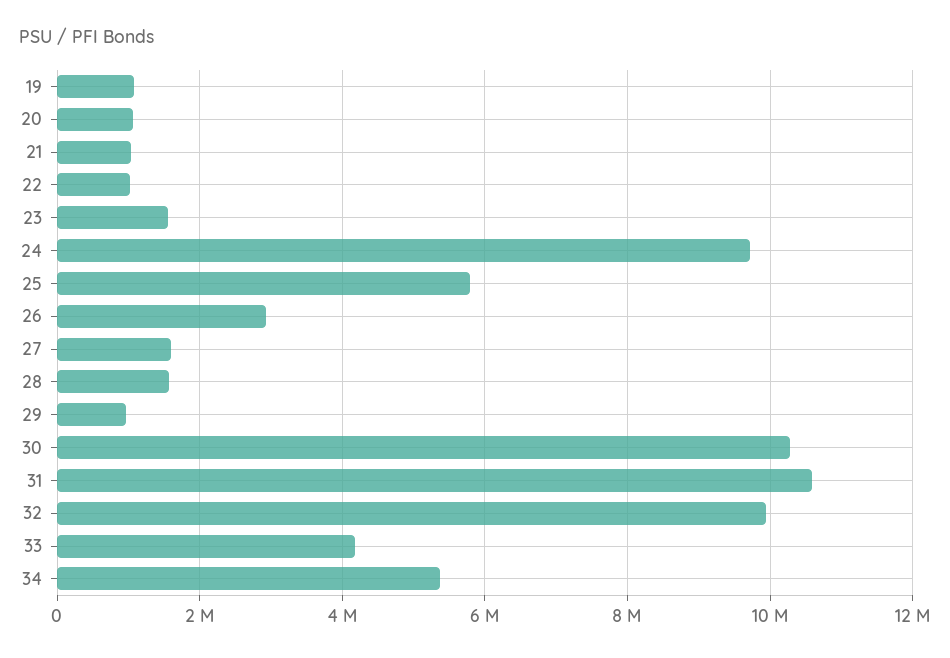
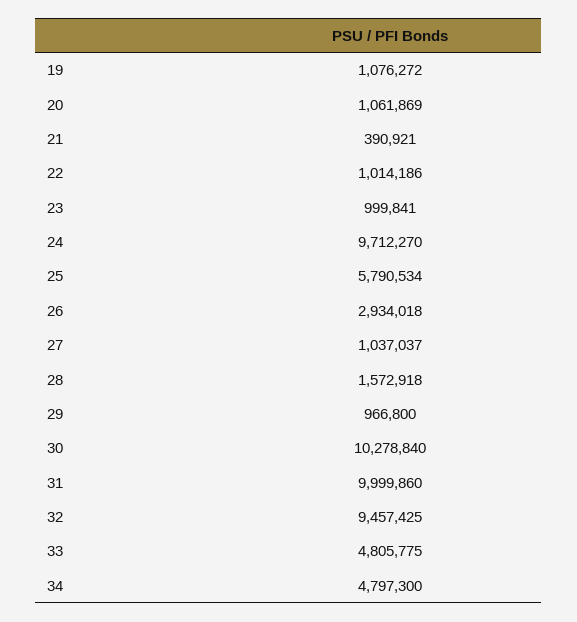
  {
    "19": 1076272,
    "20": 1061869,
-   "21": 1000000,
+   "21": 390921,
    "22": 1014186,
-   "23": 1600000,
+   "23": 999841,
    "24": 9712270,
    "25": 5790534,
    "26": 2934018,
-   "27": 1600000,
+   "27": 1037037,
    "28": 1572918,
    "29": 966800,
    "30": 10278840,
-   "31": 10600000,
+   "31": 9999860,
-   "32": 10000000,
+   "32": 9457425,
-   "33": 4200000,
+   "33": 4805775,
-   "34": 5400000
+   "34": 4797300
  }

